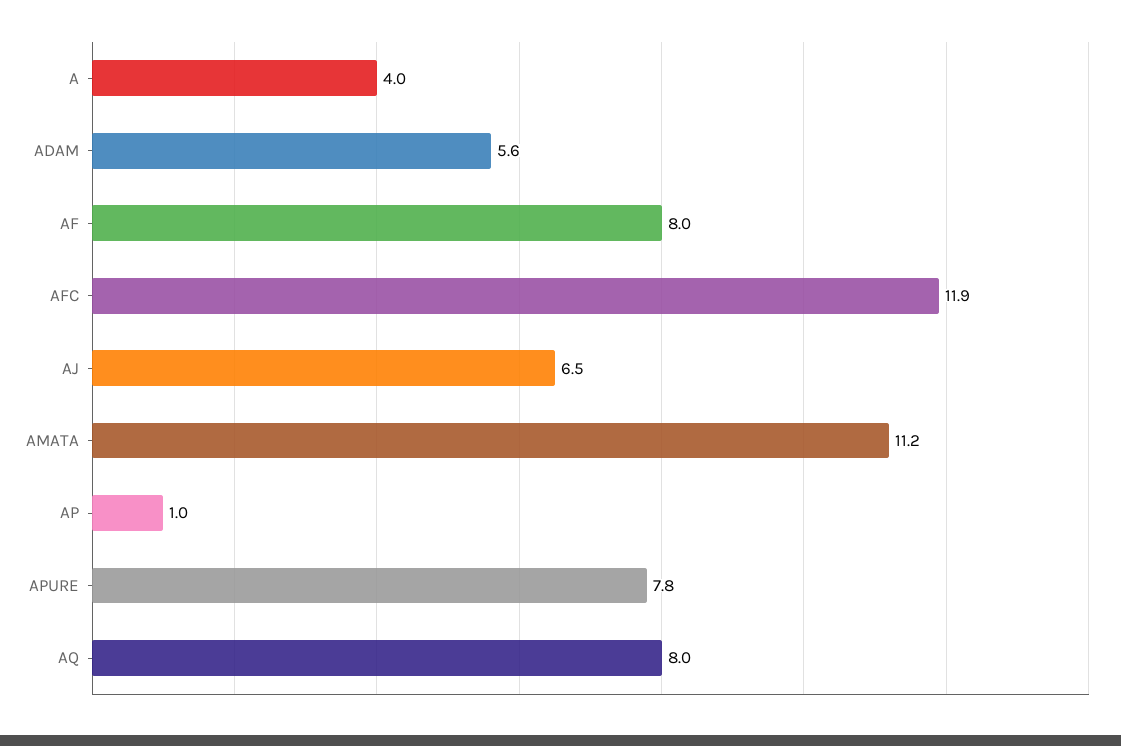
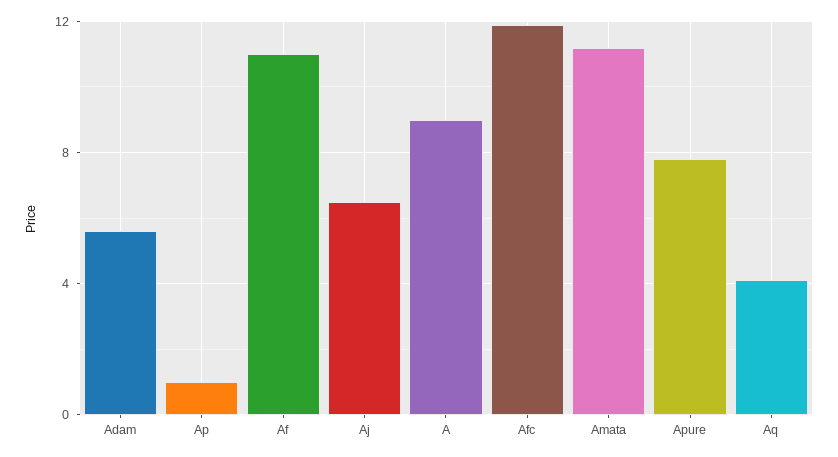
  {
-   "A": 4,
+   "A": 9,
    "ADAM": 5.6,
-   "AF": 8,
+   "AF": 11,
    "AFC": 11.9,
    "AJ": 6.5,
    "AMATA": 11.2,
    "AP": 1,
    "APURE": 7.8,
-   "AQ": 8
+   "AQ": 4
  }

